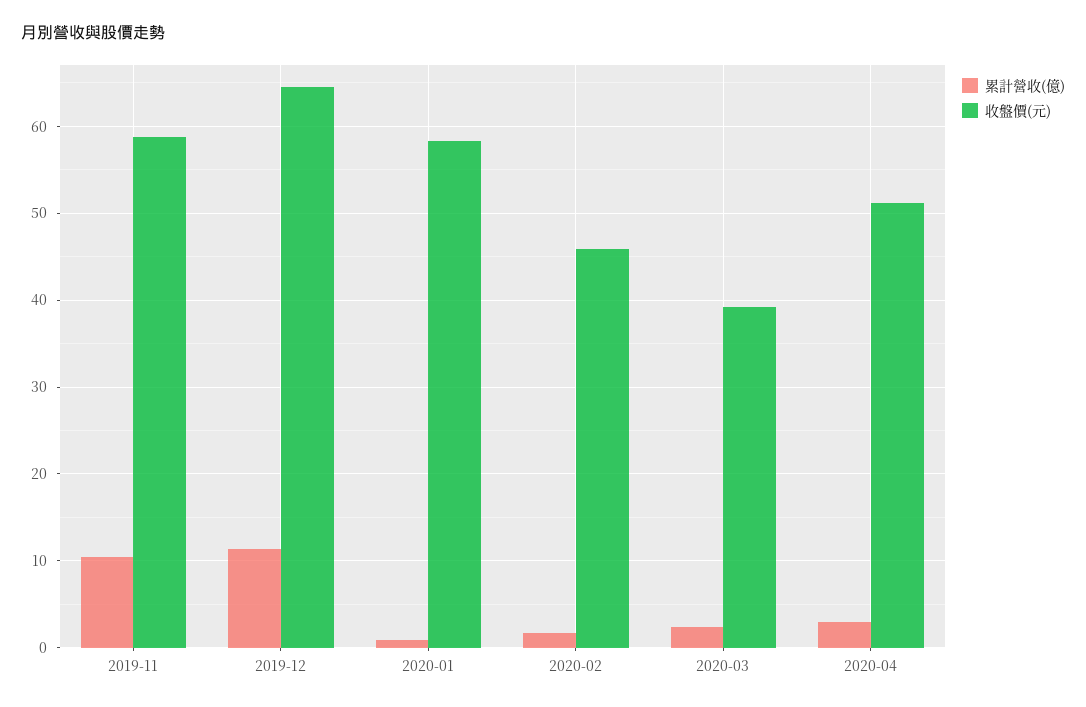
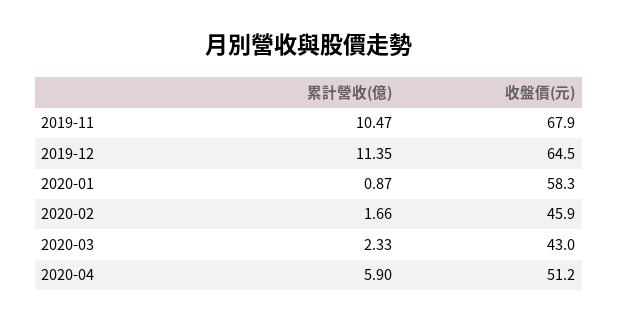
  {
    "累計營收(億)": {
      "2019-11": 10.47,
      "2019-12": 11.35,
      "2020-01": 0.87,
      "2020-02": 1.66,
      "2020-03": 2.33,
-     "2020-04": 3
+     "2020-04": 5.9
    },
    "收盤價(元)": {
-     "2019-11": 59,
+     "2019-11": 67.9,
      "2019-12": 64.5,
      "2020-01": 58.3,
      "2020-02": 45.9,
-     "2020-03": 39,
+     "2020-03": 43,
      "2020-04": 51.2
    }
  }

